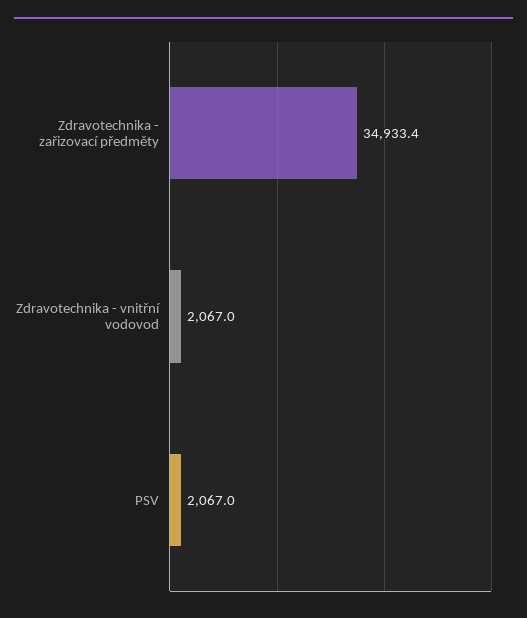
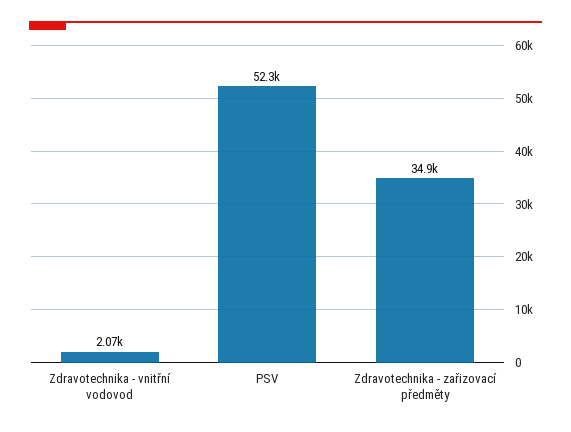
  {
    "Zdravotechnika - zařizovací předměty": 34933.4,
    "Zdravotechnika - vnitřní vodovod": 2067,
-   "PSV": 2067
+   "PSV": 52300
  }

